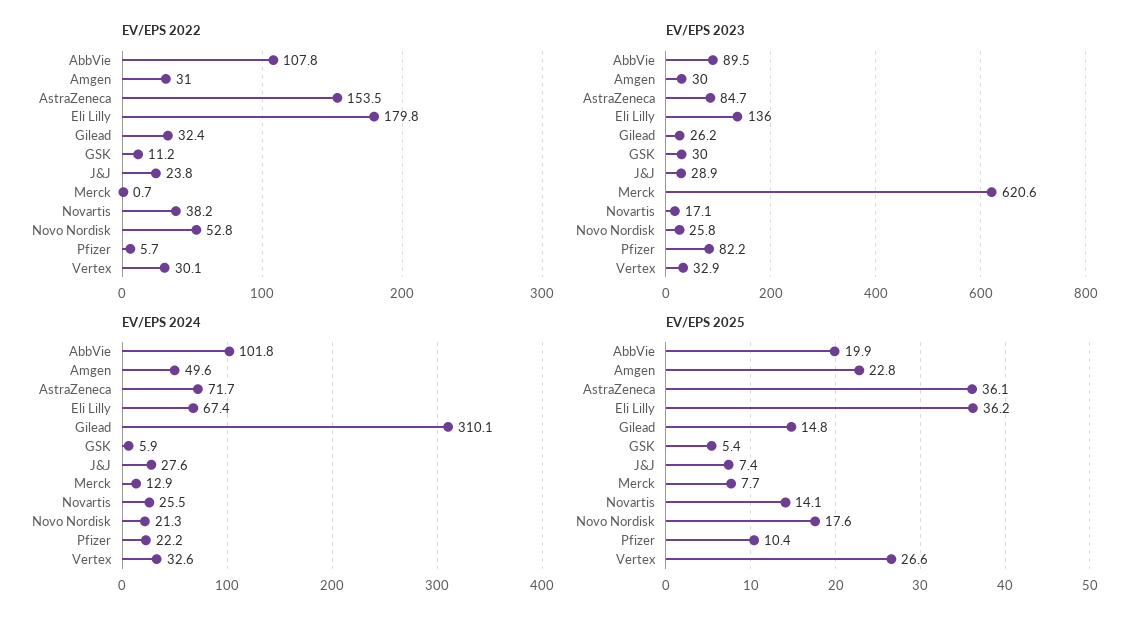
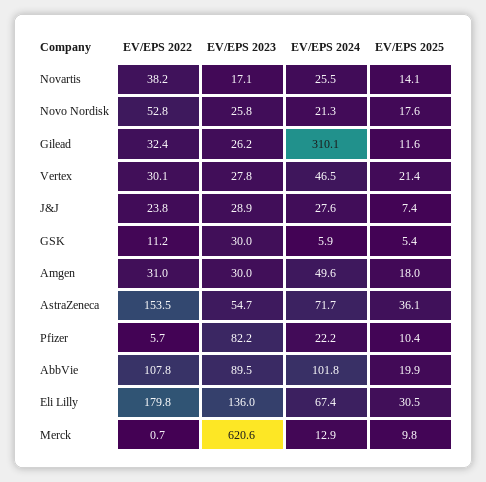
  {
    "EV/EPS 2022": {
      "AbbVie": 107.8,
      "Amgen": 31,
      "AstraZeneca": 153.5,
      "Eli Lilly": 179.8,
      "Gilead": 32.4,
      "GSK": 11.2,
      "J&J": 23.8,
      "Merck": 0.7,
      "Novartis": 38.2,
      "Novo Nordisk": 52.8,
      "Pfizer": 5.7,
      "Vertex": 30.1
    },
    "EV/EPS 2023": {
      "AbbVie": 89.5,
      "Amgen": 30,
-     "AstraZeneca": 84.7,
+     "AstraZeneca": 54.7,
      "Eli Lilly": 136,
      "Gilead": 26.2,
      "GSK": 30,
      "J&J": 28.9,
      "Merck": 620.6,
      "Novartis": 17.1,
      "Novo Nordisk": 25.8,
      "Pfizer": 82.2,
-     "Vertex": 32.9
+     "Vertex": 27.8
    },
    "EV/EPS 2024": {
      "AbbVie": 101.8,
      "Amgen": 49.6,
      "AstraZeneca": 71.7,
      "Eli Lilly": 67.4,
      "Gilead": 310.1,
      "GSK": 5.9,
      "J&J": 27.6,
      "Merck": 12.9,
      "Novartis": 25.5,
      "Novo Nordisk": 21.3,
      "Pfizer": 22.2,
-     "Vertex": 32.6
+     "Vertex": 46.5
    },
    "EV/EPS 2025": {
      "AbbVie": 19.9,
-     "Amgen": 22.8,
+     "Amgen": 18,
      "AstraZeneca": 36.1,
-     "Eli Lilly": 36.2,
+     "Eli Lilly": 30.5,
-     "Gilead": 14.8,
+     "Gilead": 11.6,
      "GSK": 5.4,
      "J&J": 7.4,
-     "Merck": 7.7,
+     "Merck": 9.8,
      "Novartis": 14.1,
      "Novo Nordisk": 17.6,
      "Pfizer": 10.4,
-     "Vertex": 26.6
+     "Vertex": 21.4
    }
  }

